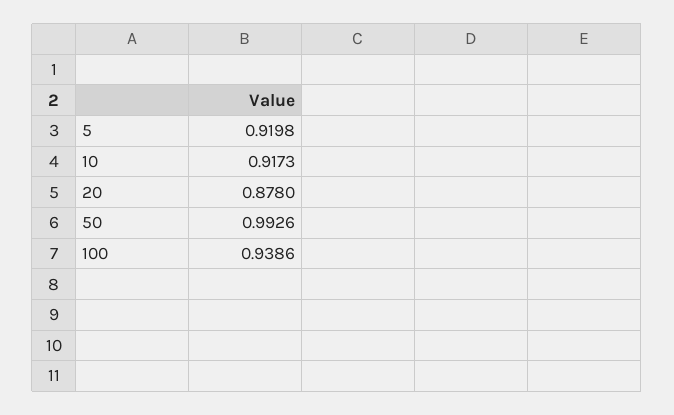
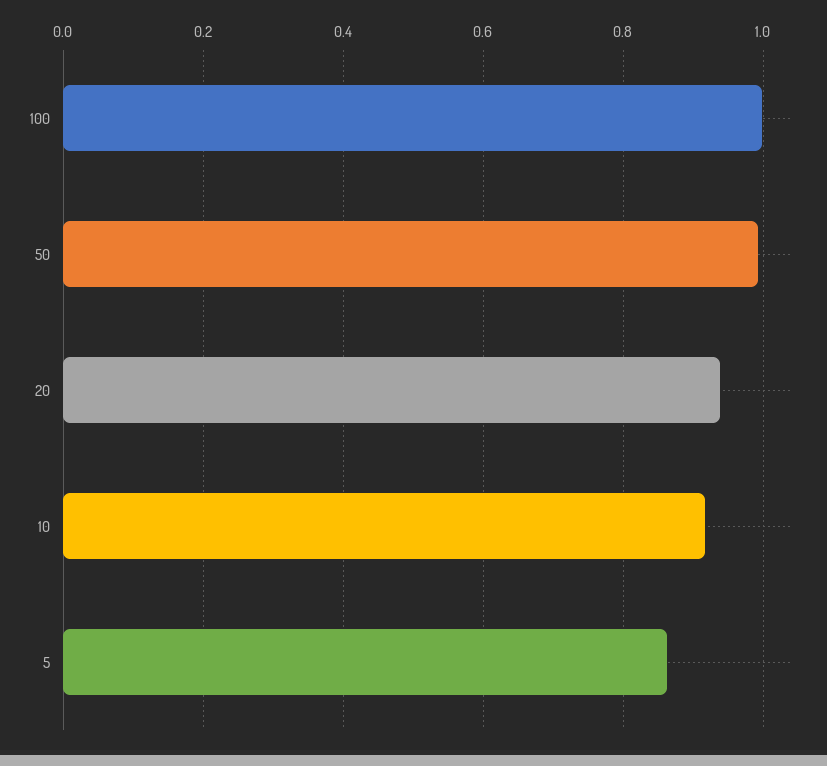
  {
-   "5": 0.9198,
+   "5": 0.86,
    "10": 0.9173,
-   "20": 0.878,
+   "20": 0.94,
    "50": 0.9926,
-   "100": 0.9386
+   "100": 1
  }

